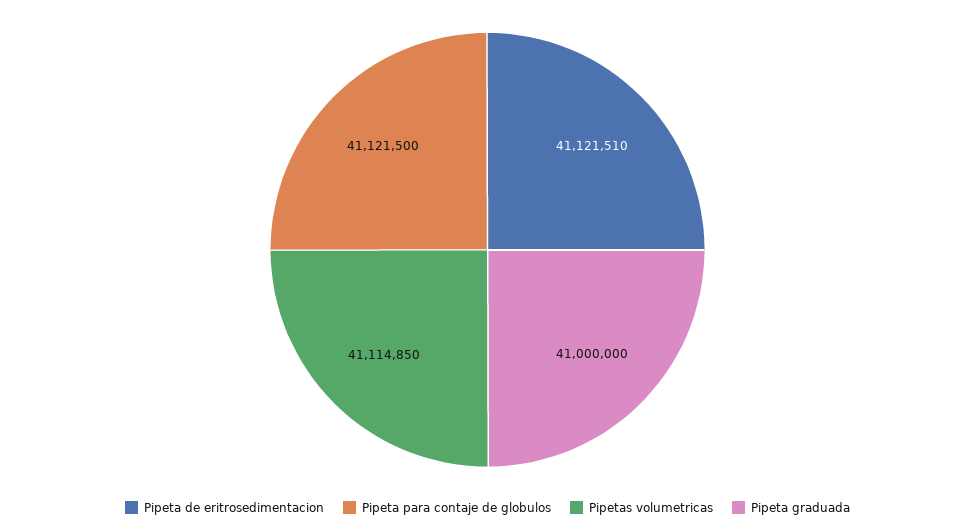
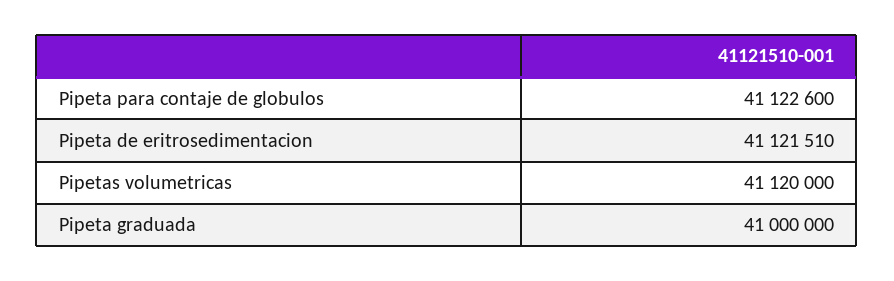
  {
    "Pipeta de eritrosedimentacion": 41121510,
-   "Pipeta para contaje de globulos": 41121500,
+   "Pipeta para contaje de globulos": 41122600,
-   "Pipetas volumetricas": 41114850,
+   "Pipetas volumetricas": 41120000,
    "Pipeta graduada": 41000000
  }

